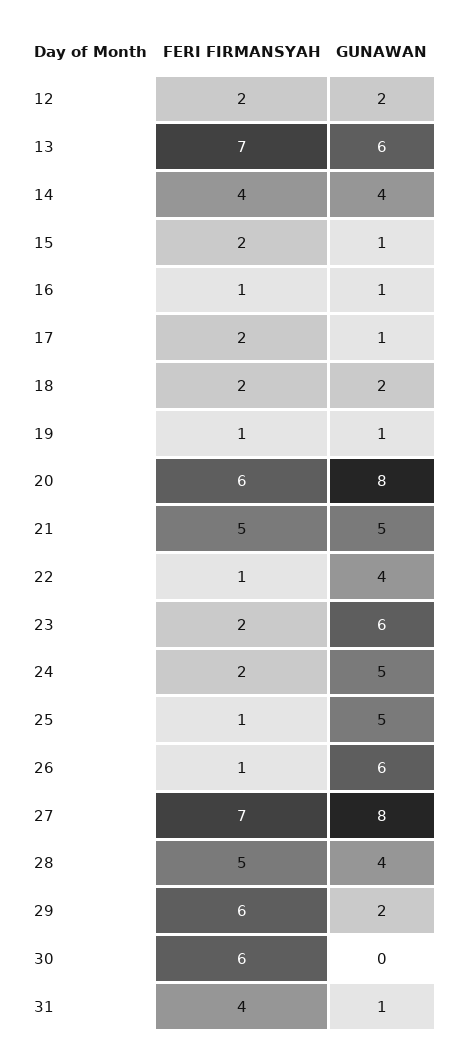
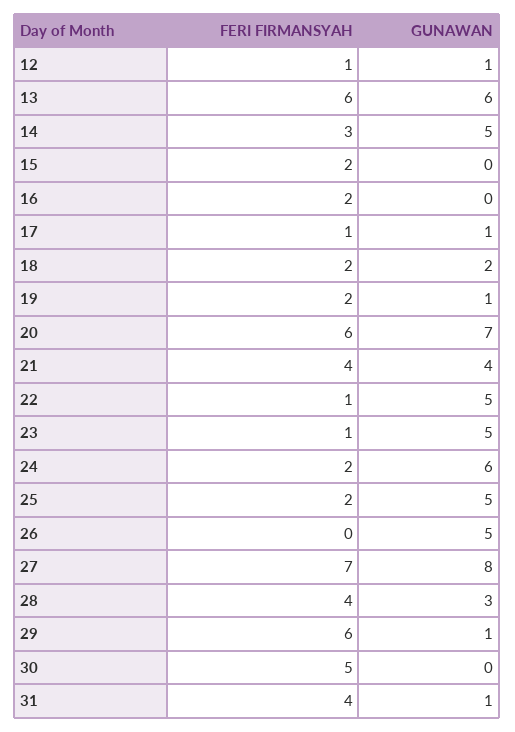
  {
    "FERI FIRMANSYAH": {
-     "12": 2,
+     "12": 1,
-     "13": 7,
+     "13": 6,
-     "14": 4,
+     "14": 3,
      "15": 2,
-     "16": 1,
+     "16": 2,
-     "17": 2,
+     "17": 1,
      "18": 2,
-     "19": 1,
+     "19": 2,
      "20": 6,
-     "21": 5,
+     "21": 4,
      "22": 1,
-     "23": 2,
+     "23": 1,
      "24": 2,
-     "25": 1,
+     "25": 2,
-     "26": 1,
+     "26": 0,
      "27": 7,
-     "28": 5,
+     "28": 4,
      "29": 6,
-     "30": 6,
+     "30": 5,
      "31": 4
    },
    "GUNAWAN": {
-     "12": 2,
+     "12": 1,
      "13": 6,
-     "14": 4,
+     "14": 5,
-     "15": 1,
+     "15": 0,
-     "16": 1,
+     "16": 0,
      "17": 1,
      "18": 2,
      "19": 1,
-     "20": 8,
+     "20": 7,
-     "21": 5,
+     "21": 4,
-     "22": 4,
+     "22": 5,
-     "23": 6,
+     "23": 5,
-     "24": 5,
+     "24": 6,
      "25": 5,
-     "26": 6,
+     "26": 5,
      "27": 8,
-     "28": 4,
+     "28": 3,
-     "29": 2,
+     "29": 1,
      "30": 0,
      "31": 1
    }
  }

